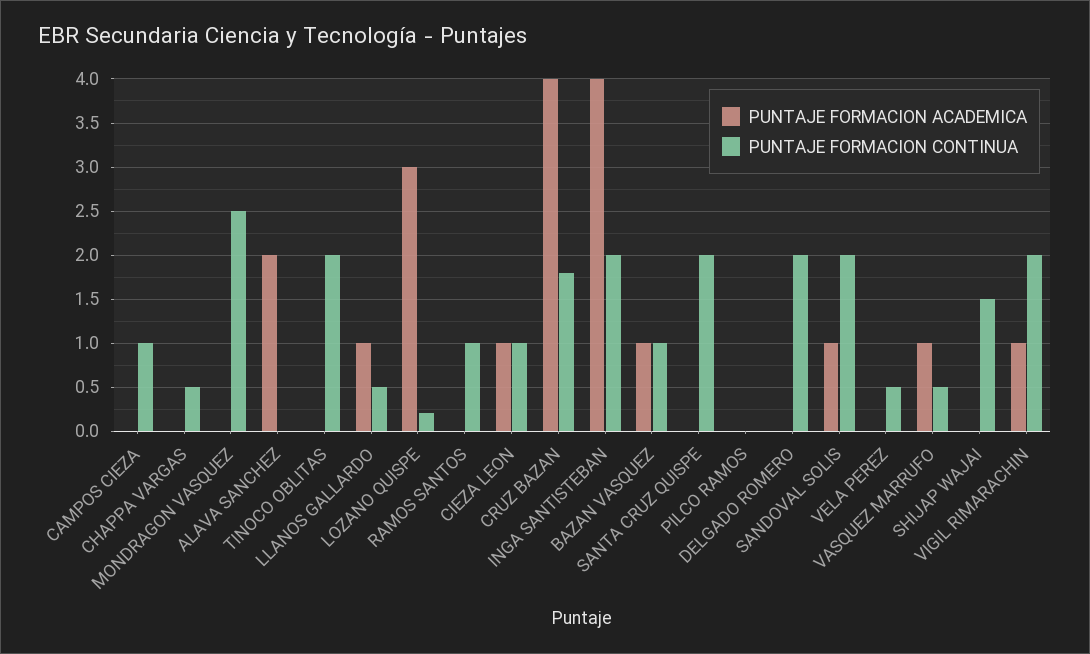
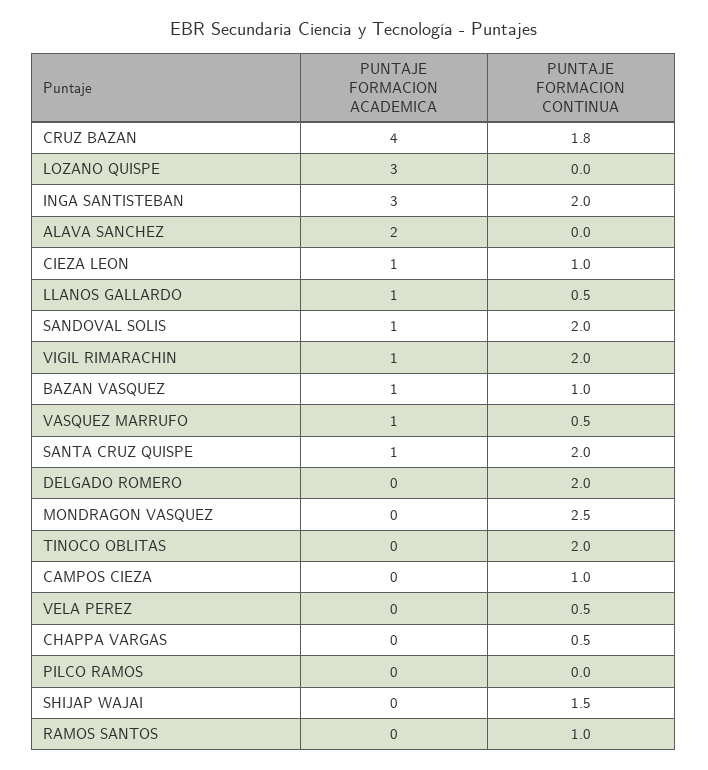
  {
    "PUNTAJE FORMACION ACADEMICA": {
      "CAMPOS CIEZA": 0,
      "CHAPPA VARGAS": 0,
      "MONDRAGON VASQUEZ": 0,
      "ALAVA SANCHEZ": 2,
      "TINOCO OBLITAS": 0,
      "LLANOS GALLARDO": 1,
      "LOZANO QUISPE": 3,
      "RAMOS SANTOS": 0,
      "CIEZA LEON": 1,
      "CRUZ BAZAN": 4,
-     "INGA SANTISTEBAN": 4,
+     "INGA SANTISTEBAN": 3,
      "BAZAN VASQUEZ": 1,
-     "SANTA CRUZ QUISPE": 0,
+     "SANTA CRUZ QUISPE": 1,
      "PILCO RAMOS": 0,
      "DELGADO ROMERO": 0,
      "SANDOVAL SOLIS": 1,
      "VELA PEREZ": 0,
      "VASQUEZ MARRUFO": 1,
      "SHIJAP WAJAI": 0,
      "VIGIL RIMARACHIN": 1
    },
    "PUNTAJE FORMACION CONTINUA": {
      "CAMPOS CIEZA": 1,
      "CHAPPA VARGAS": 0.5,
      "MONDRAGON VASQUEZ": 2.5,
      "ALAVA SANCHEZ": 0,
      "TINOCO OBLITAS": 2,
      "LLANOS GALLARDO": 0.5,
-     "LOZANO QUISPE": 0.2,
+     "LOZANO QUISPE": 0,
      "RAMOS SANTOS": 1,
      "CIEZA LEON": 1,
      "CRUZ BAZAN": 1.8,
      "INGA SANTISTEBAN": 2,
      "BAZAN VASQUEZ": 1,
      "SANTA CRUZ QUISPE": 2,
      "PILCO RAMOS": 0,
      "DELGADO ROMERO": 2,
      "SANDOVAL SOLIS": 2,
      "VELA PEREZ": 0.5,
      "VASQUEZ MARRUFO": 0.5,
      "SHIJAP WAJAI": 1.5,
      "VIGIL RIMARACHIN": 2
    }
  }

